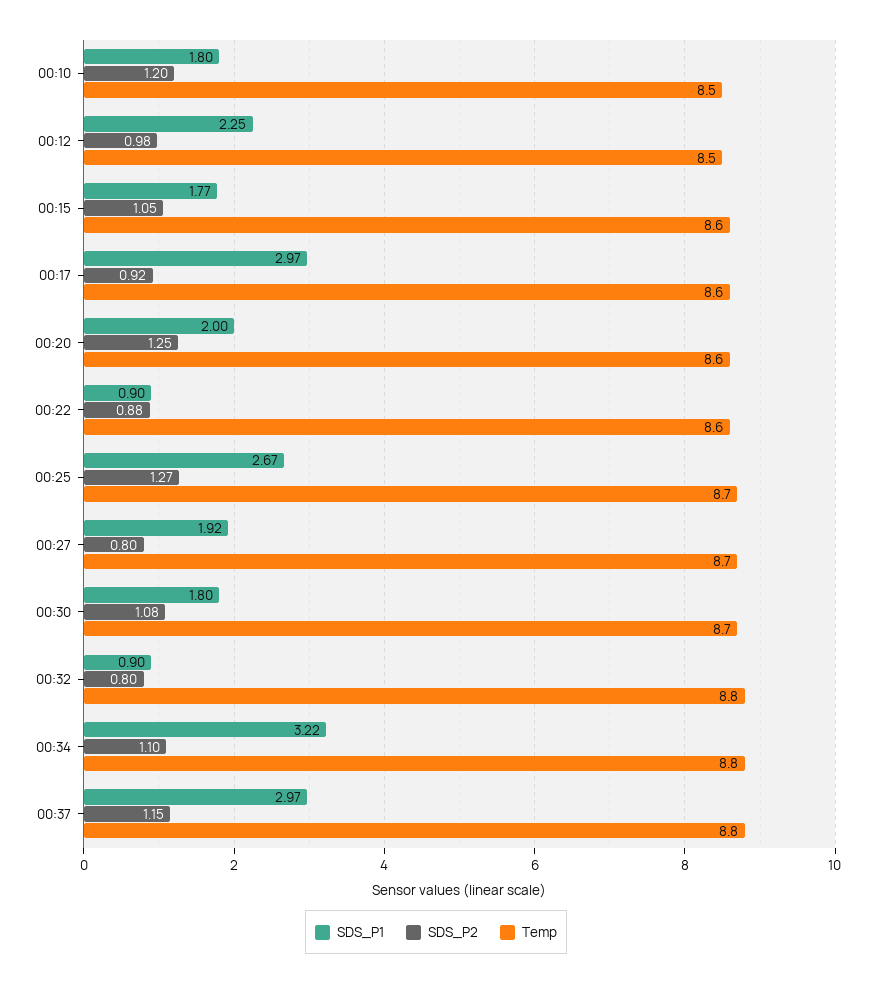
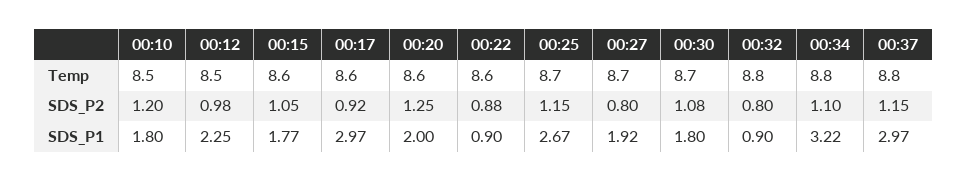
  {
    "SDS_P1": {
      "00:10": 1.8,
      "00:12": 2.25,
      "00:15": 1.77,
      "00:17": 2.97,
      "00:20": 2,
      "00:22": 0.9,
      "00:25": 2.67,
      "00:27": 1.92,
      "00:30": 1.8,
      "00:32": 0.9,
      "00:34": 3.22,
      "00:37": 2.97
    },
    "SDS_P2": {
      "00:10": 1.2,
      "00:12": 0.98,
      "00:15": 1.05,
      "00:17": 0.92,
      "00:20": 1.25,
      "00:22": 0.88,
-     "00:25": 1.27,
+     "00:25": 1.15,
      "00:27": 0.8,
      "00:30": 1.08,
      "00:32": 0.8,
      "00:34": 1.1,
      "00:37": 1.15
    },
    "Temp": {
      "00:10": 8.5,
      "00:12": 8.5,
      "00:15": 8.6,
      "00:17": 8.6,
      "00:20": 8.6,
      "00:22": 8.6,
      "00:25": 8.7,
      "00:27": 8.7,
      "00:30": 8.7,
      "00:32": 8.8,
      "00:34": 8.8,
      "00:37": 8.8
    }
  }

